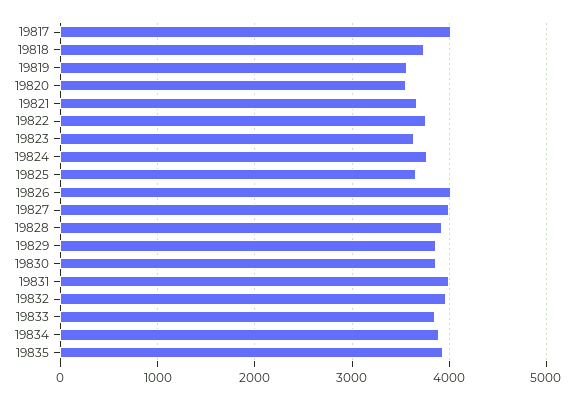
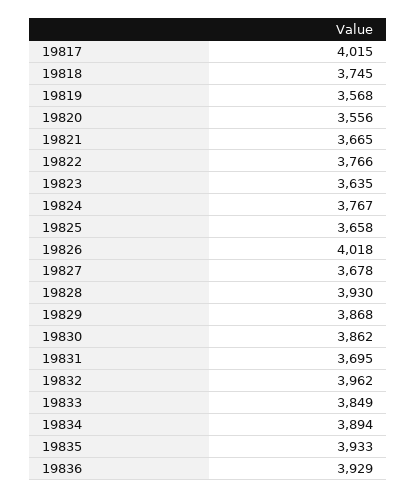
  {
    "19817": 4015,
    "19818": 3745,
    "19819": 3568,
    "19820": 3556,
    "19821": 3665,
    "19822": 3766,
    "19823": 3635,
    "19824": 3767,
    "19825": 3658,
    "19826": 4018,
-   "19827": 4000,
+   "19827": 3678,
    "19828": 3930,
    "19829": 3868,
    "19830": 3862,
-   "19831": 4000,
+   "19831": 3695,
    "19832": 3962,
    "19833": 3849,
    "19834": 3894,
-   "19835": 3933
+   "19835": 3933,
+   "19836": 3929
  }

